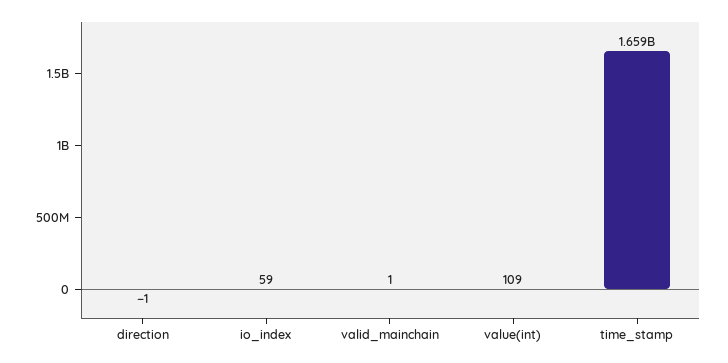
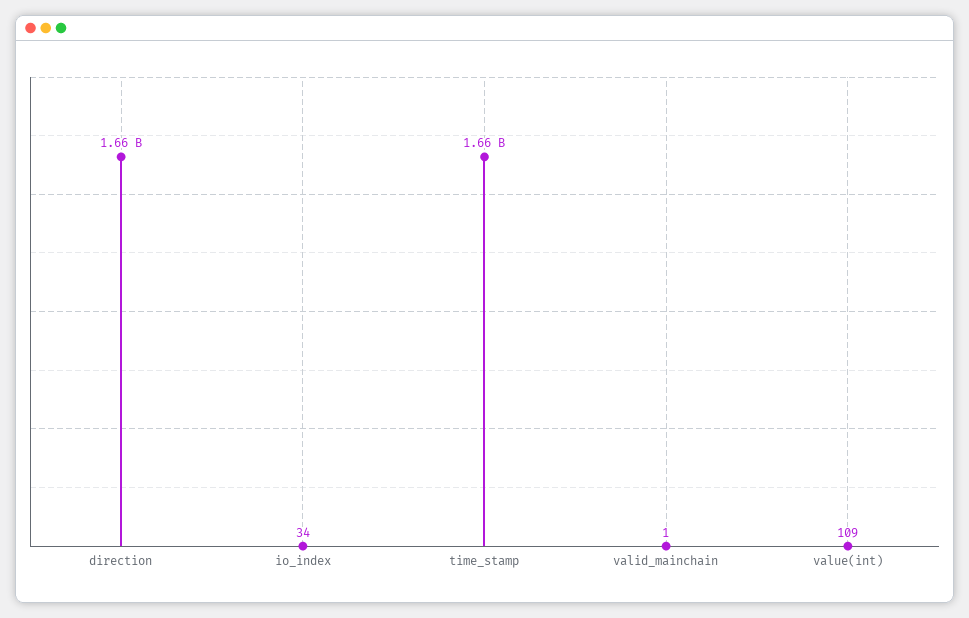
  {
-   "direction": -1,
+   "direction": 1660000000,
-   "io_index": 59,
+   "io_index": 34,
    "valid_mainchain": 1,
    "value(int)": 109,
    "time_stamp": 1659000000
  }

